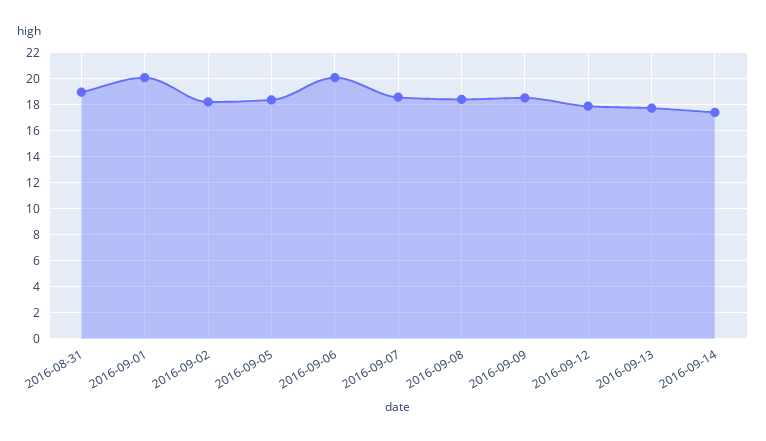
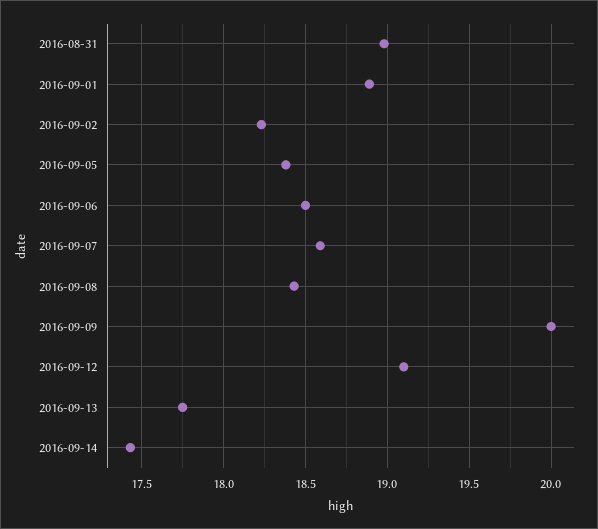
  {
    "2016-08-31": 19,
-   "2016-09-01": 20,
+   "2016-09-01": 18.9,
    "2016-09-02": 18.25,
    "2016-09-05": 18.4,
-   "2016-09-06": 20,
+   "2016-09-06": 18.5,
    "2016-09-07": 18.6,
    "2016-09-08": 18.45,
-   "2016-09-09": 18.5,
+   "2016-09-09": 20,
-   "2016-09-12": 18,
+   "2016-09-12": 19.1,
    "2016-09-13": 17.75,
    "2016-09-14": 17.45
  }

